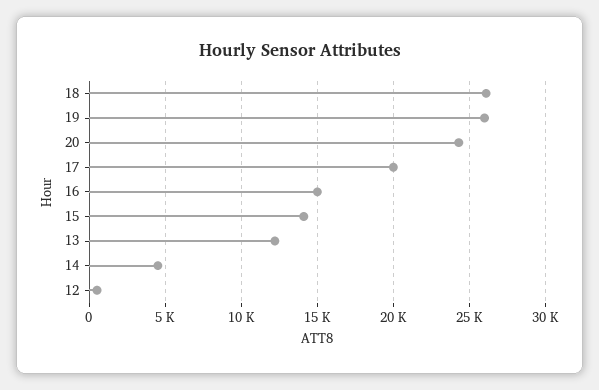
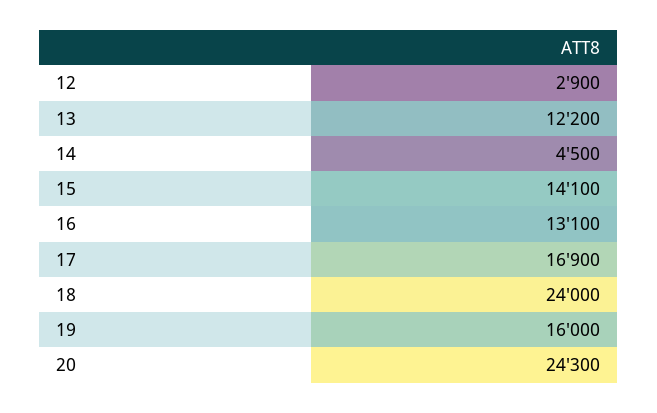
  {
-   "18": 26000,
+   "18": 24000,
-   "19": 26000,
+   "19": 16000,
    "20": 24300,
-   "17": 20000,
+   "17": 16900,
-   "16": 15000,
+   "16": 13100,
    "15": 14100,
    "13": 12200,
    "14": 4500,
-   "12": 500
+   "12": 2900
  }

